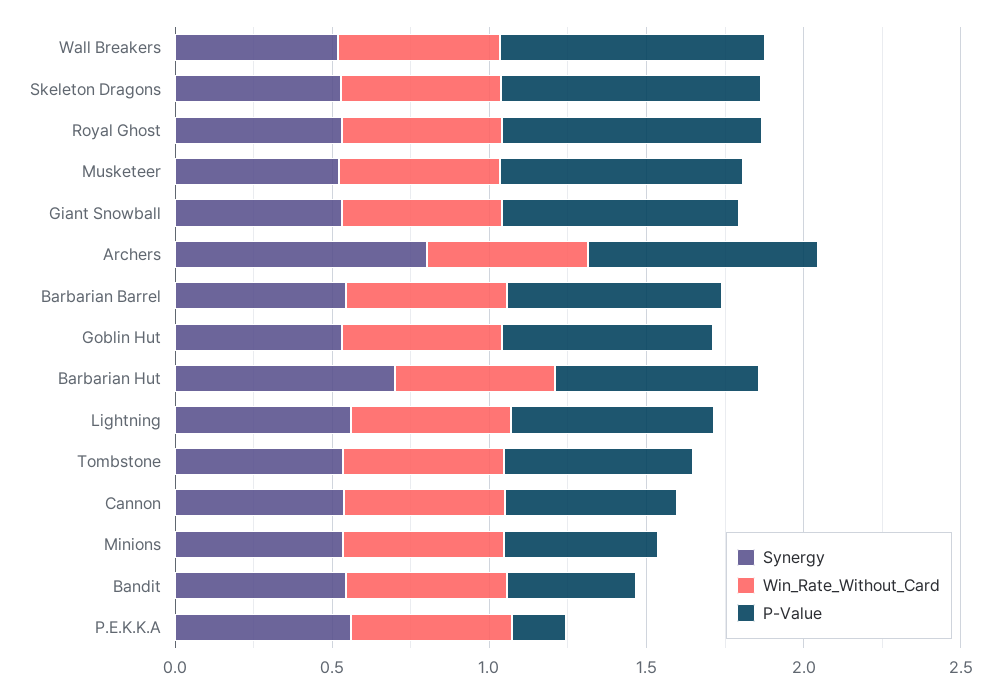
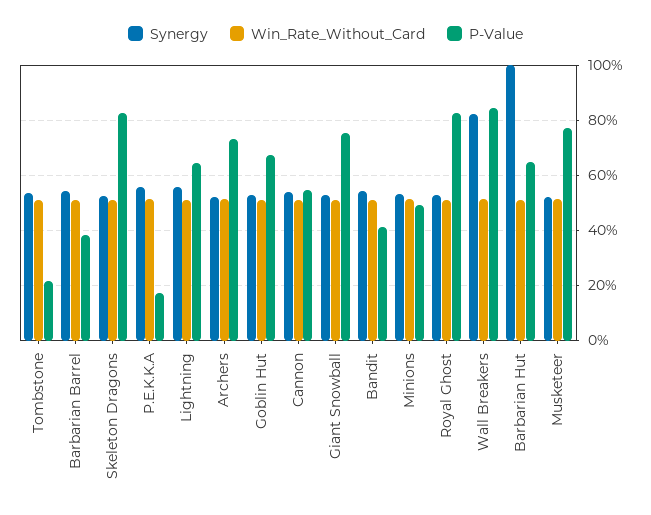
  {
    "Synergy": {
-     "Wall Breakers": 0.5,
+     "Wall Breakers": 0.825,
      "Skeleton Dragons": 0.525,
      "Royal Ghost": 0.525,
      "Musketeer": 0.525,
      "Giant Snowball": 0.525,
-     "Archers": 0.8,
+     "Archers": 0.525,
      "Barbarian Barrel": 0.55,
      "Goblin Hut": 0.525,
-     "Barbarian Hut": 0.7,
+     "Barbarian Hut": 1,
      "Lightning": 0.55,
      "Tombstone": 0.525,
      "Cannon": 0.55,
      "Minions": 0.525,
      "Bandit": 0.55,
      "P.E.K.K.A": 0.55
    },
    "Win_Rate_Without_Card": {
      "Wall Breakers": 0.525,
      "Skeleton Dragons": 0.5,
      "Royal Ghost": 0.5,
      "Musketeer": 0.5,
      "Giant Snowball": 0.5,
      "Archers": 0.5,
      "Barbarian Barrel": 0.5,
      "Goblin Hut": 0.5,
      "Barbarian Hut": 0.5,
      "Lightning": 0.5,
      "Tombstone": 0.5,
      "Cannon": 0.5,
      "Minions": 0.5,
      "Bandit": 0.5,
      "P.E.K.K.A": 0.525
    },
    "P-Value": {
      "Wall Breakers": 0.85,
      "Skeleton Dragons": 0.825,
      "Royal Ghost": 0.825,
      "Musketeer": 0.775,
      "Giant Snowball": 0.75,
      "Archers": 0.725,
-     "Barbarian Barrel": 0.7,
+     "Barbarian Barrel": 0.375,
      "Goblin Hut": 0.675,
      "Barbarian Hut": 0.65,
      "Lightning": 0.65,
-     "Tombstone": 0.6,
+     "Tombstone": 0.225,
      "Cannon": 0.55,
      "Minions": 0.5,
      "Bandit": 0.425,
      "P.E.K.K.A": 0.175
    }
  }

